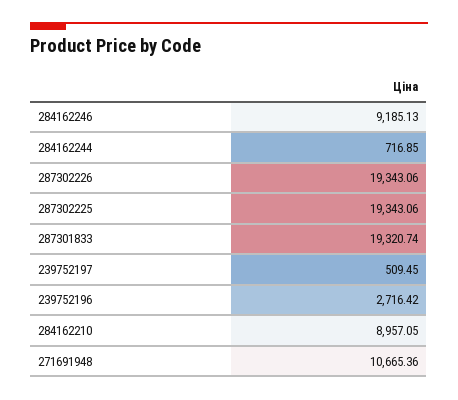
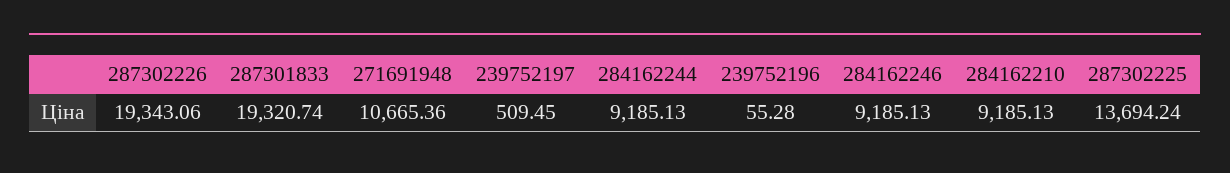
  {
    "284162246": 9185.13,
-   "284162244": 716.85,
+   "284162244": 9185.13,
    "287302226": 19343.06,
-   "287302225": 19343.06,
+   "287302225": 13694.24,
    "287301833": 19320.74,
    "239752197": 509.45,
-   "239752196": 2716.42,
+   "239752196": 55.28,
-   "284162210": 8957.05,
+   "284162210": 9185.13,
    "271691948": 10665.36
  }

